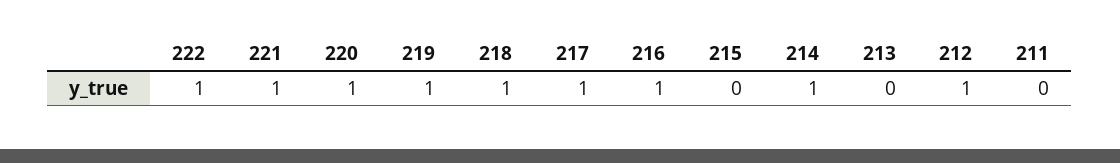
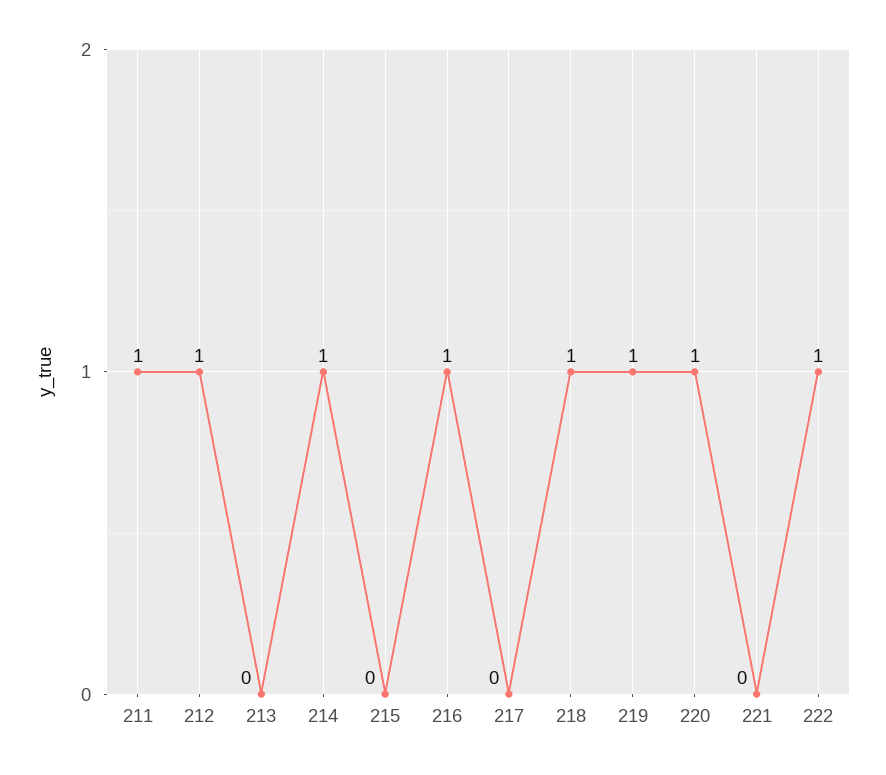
  {
    "222": 1,
-   "221": 1,
+   "221": 0,
    "220": 1,
    "219": 1,
    "218": 1,
-   "217": 1,
+   "217": 0,
    "216": 1,
    "215": 0,
    "214": 1,
    "213": 0,
    "212": 1,
-   "211": 0
+   "211": 1
  }

